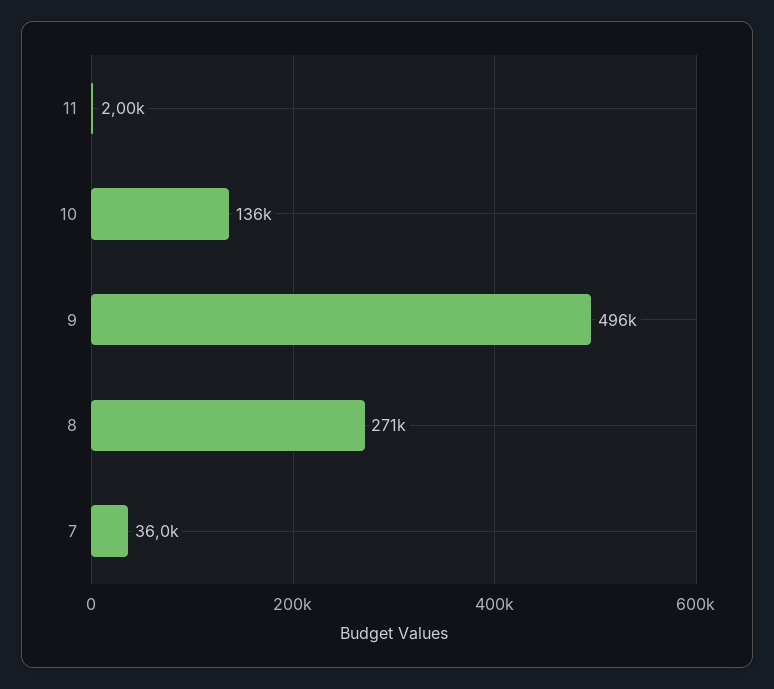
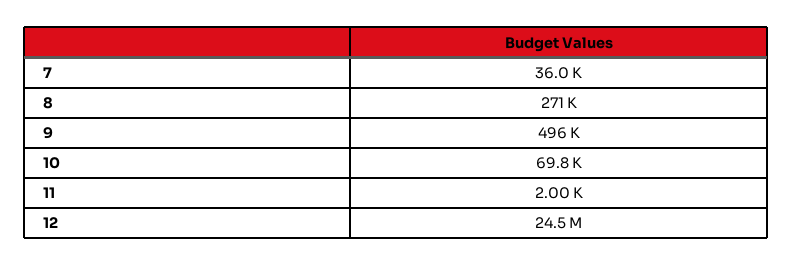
  {
    "11": 2000,
-   "10": 136000,
+   "10": 69800,
    "9": 496000,
    "8": 271000,
-   "7": 36000
+   "7": 36000,
+   "12": 24500000
  }

